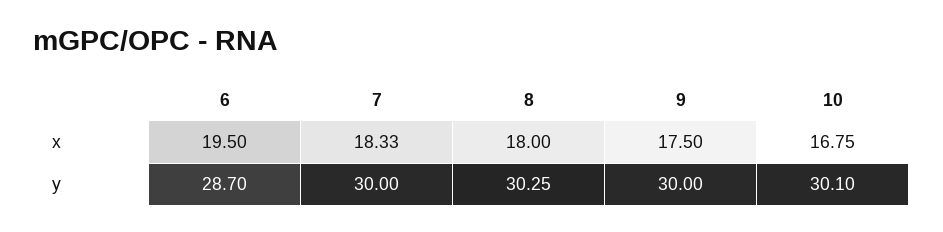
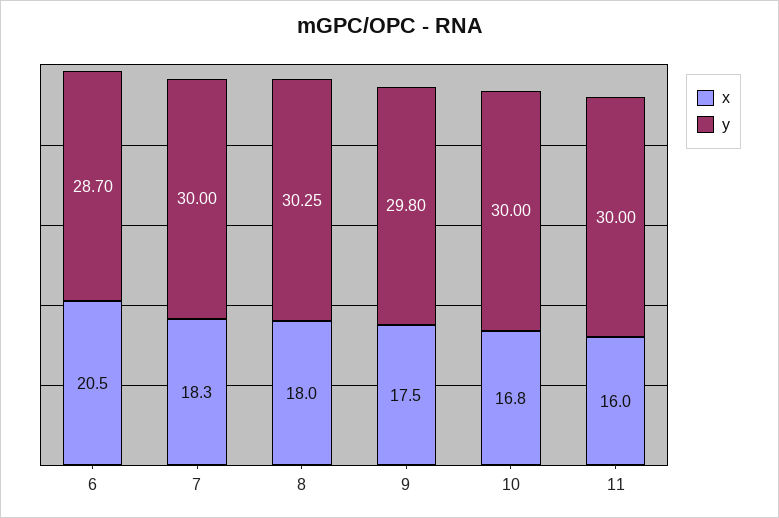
  {
    "x": {
-     "6": 19.5,
+     "6": 20.5,
      "7": 18.33,
      "8": 18,
      "9": 17.5,
-     "10": 16.75
+     "10": 16.75,
+     "11": 16
    },
    "y": {
      "6": 28.7,
      "7": 30,
      "8": 30.25,
-     "9": 30,
+     "9": 29.8,
-     "10": 30.1
+     "10": 30,
+     "11": 30
    }
  }

